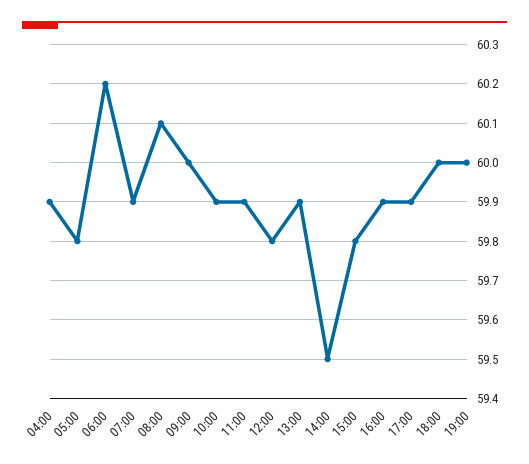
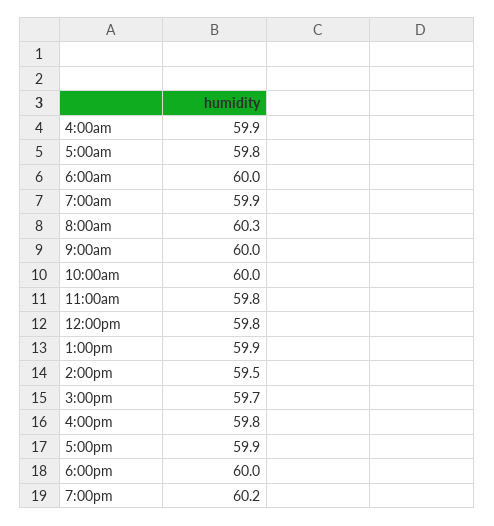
  {
    "04:00": 59.9,
    "05:00": 59.8,
-   "06:00": 60.2,
+   "06:00": 60,
    "07:00": 59.9,
-   "08:00": 60.1,
+   "08:00": 60.3,
    "09:00": 60,
-   "10:00": 59.9,
+   "10:00": 60,
-   "11:00": 59.9,
+   "11:00": 59.8,
    "12:00": 59.8,
    "13:00": 59.9,
    "14:00": 59.5,
-   "15:00": 59.8,
+   "15:00": 59.7,
-   "16:00": 59.9,
+   "16:00": 59.8,
    "17:00": 59.9,
    "18:00": 60,
-   "19:00": 60
+   "19:00": 60.2
  }

